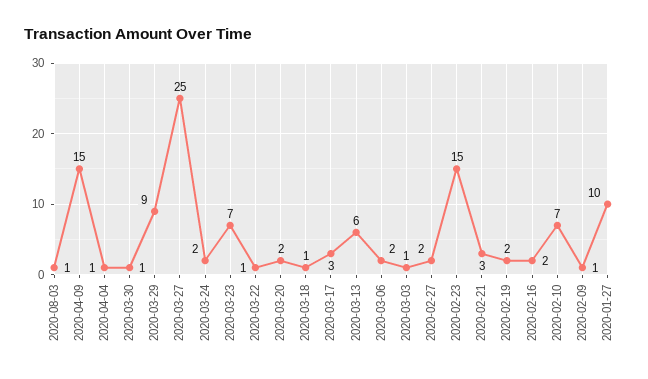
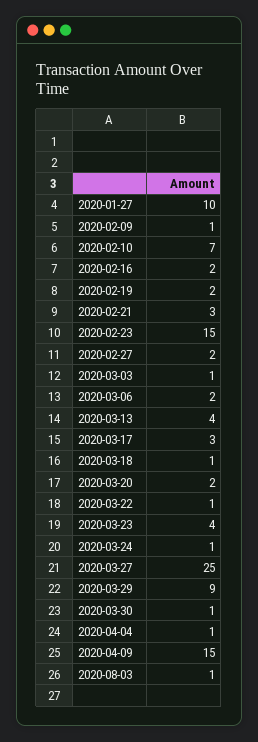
  {
    "2020-08-03": 1,
    "2020-04-09": 15,
    "2020-04-04": 1,
    "2020-03-30": 1,
    "2020-03-29": 9,
    "2020-03-27": 25,
-   "2020-03-24": 2,
+   "2020-03-24": 1,
-   "2020-03-23": 7,
+   "2020-03-23": 4,
    "2020-03-22": 1,
    "2020-03-20": 2,
    "2020-03-18": 1,
    "2020-03-17": 3,
-   "2020-03-13": 6,
+   "2020-03-13": 4,
    "2020-03-06": 2,
    "2020-03-03": 1,
    "2020-02-27": 2,
    "2020-02-23": 15,
    "2020-02-21": 3,
    "2020-02-19": 2,
    "2020-02-16": 2,
    "2020-02-10": 7,
    "2020-02-09": 1,
    "2020-01-27": 10
  }

